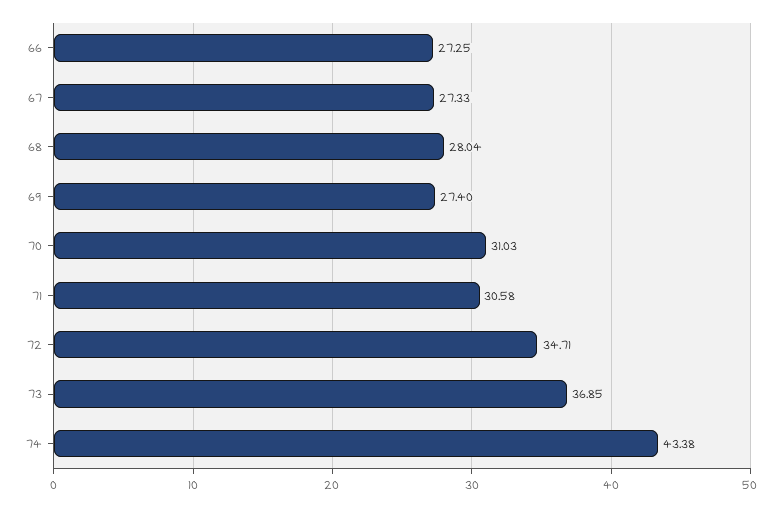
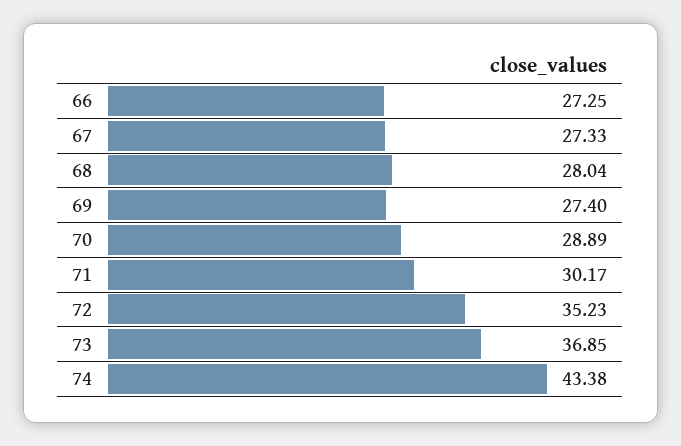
  {
    "66": 27.25,
    "67": 27.33,
    "68": 28.04,
    "69": 27.4,
-   "70": 31.03,
+   "70": 28.89,
-   "71": 30.58,
+   "71": 30.17,
-   "72": 34.71,
+   "72": 35.23,
    "73": 36.85,
    "74": 43.38
  }

